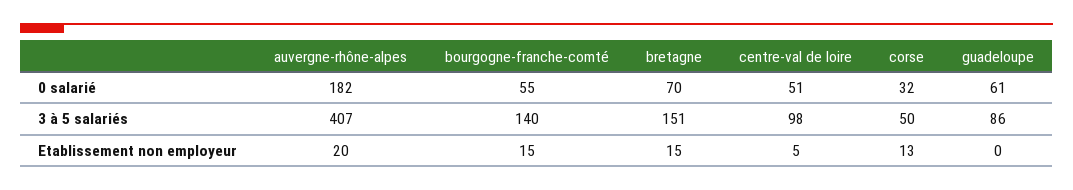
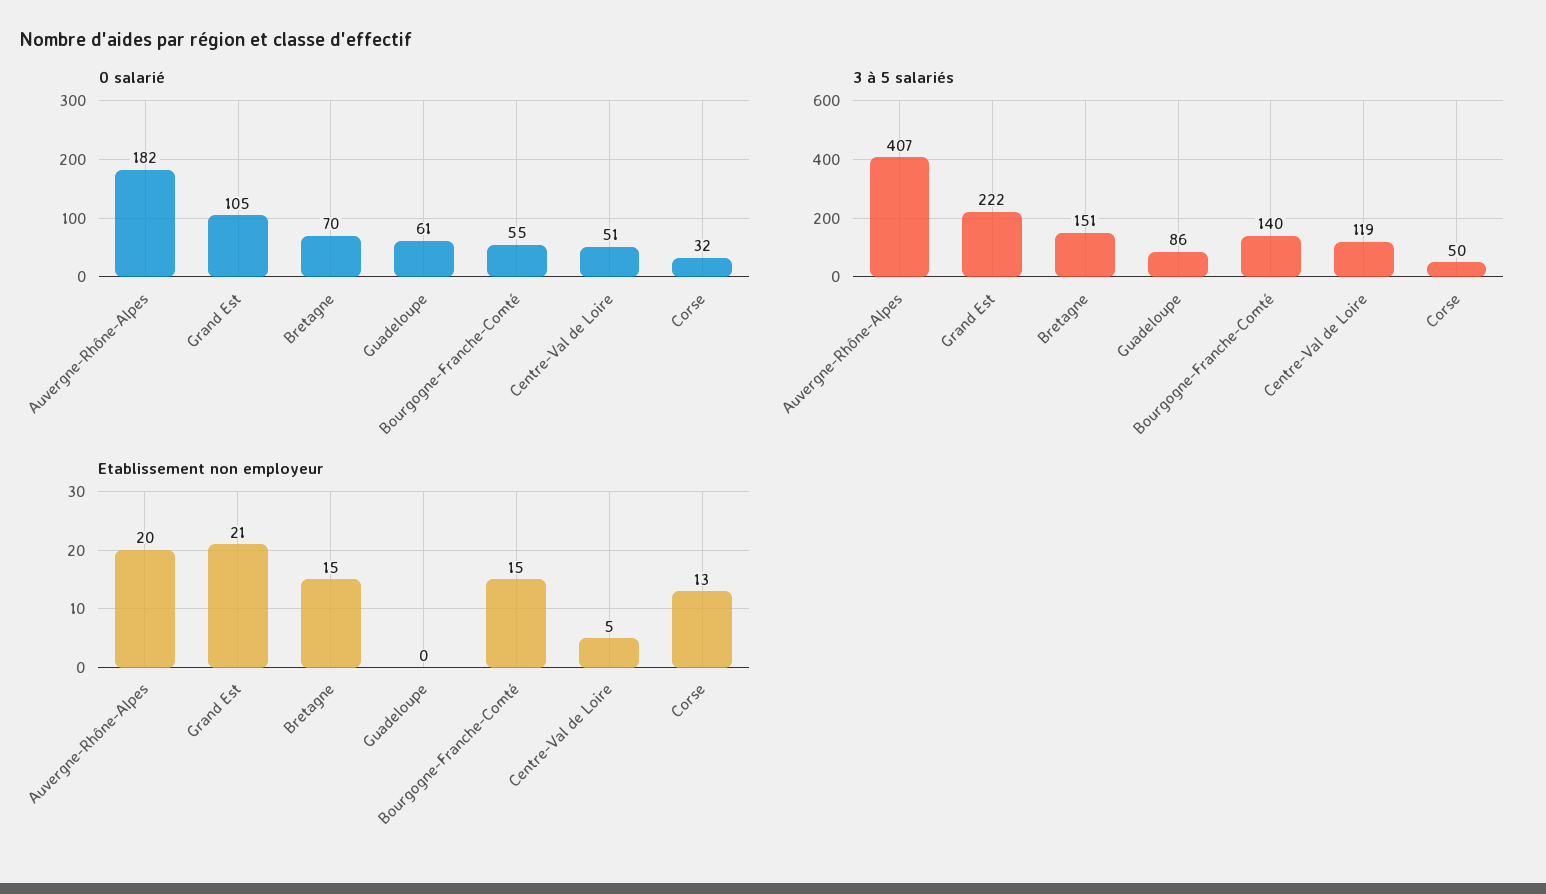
  {
    "0 salarié": {
      "auvergne-rhône-alpes": 182,
      "bourgogne-franche-comté": 55,
      "bretagne": 70,
      "centre-val de loire": 51,
      "corse": 32,
-     "guadeloupe": 61
+     "guadeloupe": 61,
+     "Grand Est": 105
    },
    "3 à 5 salariés": {
      "auvergne-rhône-alpes": 407,
      "bourgogne-franche-comté": 140,
      "bretagne": 151,
-     "centre-val de loire": 98,
+     "centre-val de loire": 119,
      "corse": 50,
-     "guadeloupe": 86
+     "guadeloupe": 86,
+     "Grand Est": 222
    },
    "Etablissement non employeur": {
      "auvergne-rhône-alpes": 20,
      "bourgogne-franche-comté": 15,
      "bretagne": 15,
      "centre-val de loire": 5,
      "corse": 13,
-     "guadeloupe": 0
+     "guadeloupe": 0,
+     "Grand Est": 21
    }
  }

